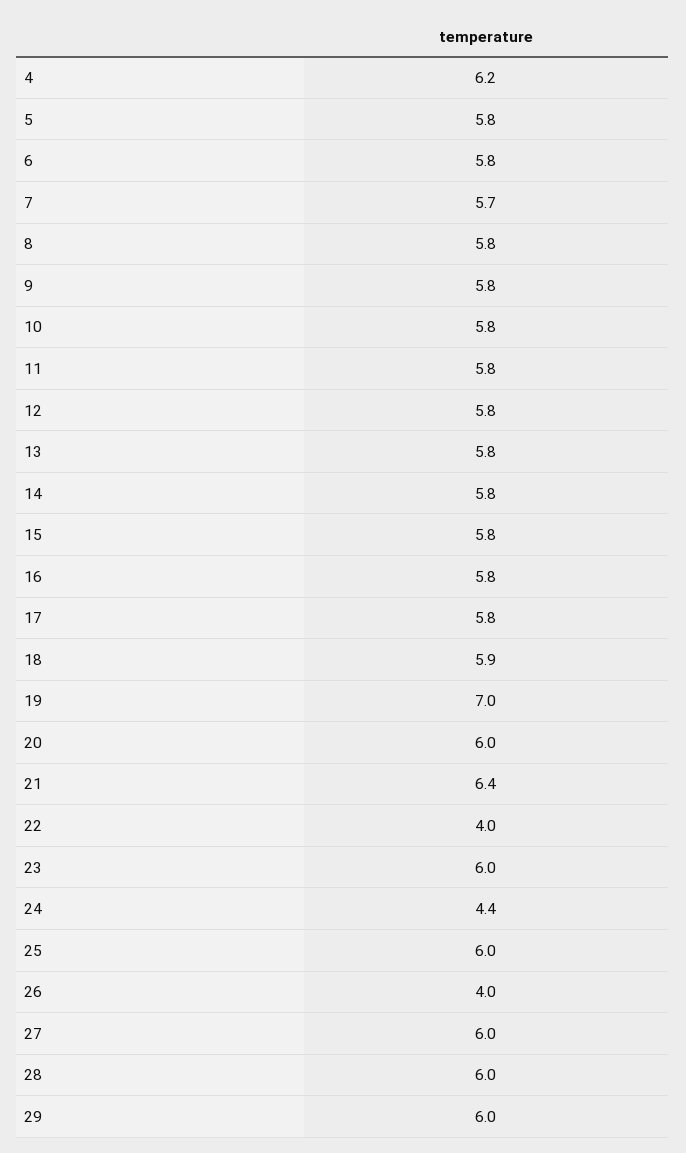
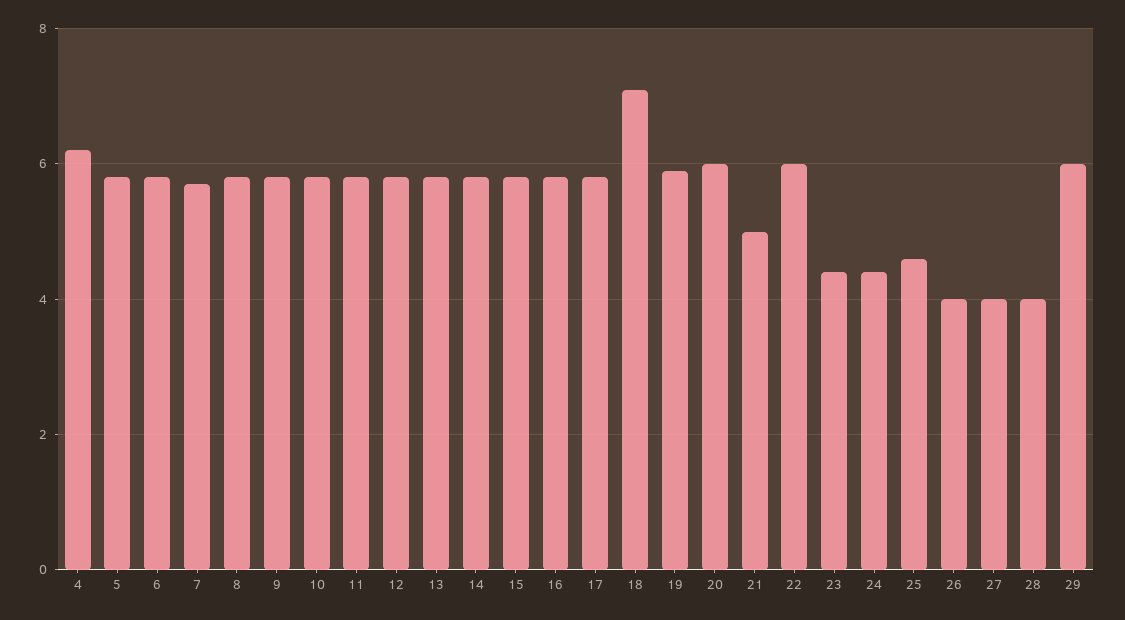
  {
    "4": 6.2,
    "5": 5.8,
    "6": 5.8,
    "7": 5.7,
    "8": 5.8,
    "9": 5.8,
    "10": 5.8,
    "11": 5.8,
    "12": 5.8,
    "13": 5.8,
    "14": 5.8,
    "15": 5.8,
    "16": 5.8,
    "17": 5.8,
-   "18": 5.9,
+   "18": 7,
-   "19": 7,
+   "19": 6,
    "20": 6,
-   "21": 6.4,
+   "21": 5,
-   "22": 4,
+   "22": 6,
-   "23": 6,
+   "23": 4.5,
    "24": 4.4,
-   "25": 6,
+   "25": 4.5,
    "26": 4,
-   "27": 6,
+   "27": 4,
-   "28": 6,
+   "28": 4,
    "29": 6
  }

